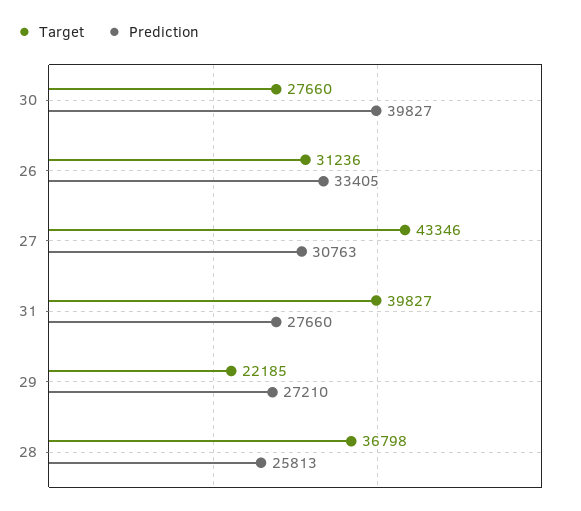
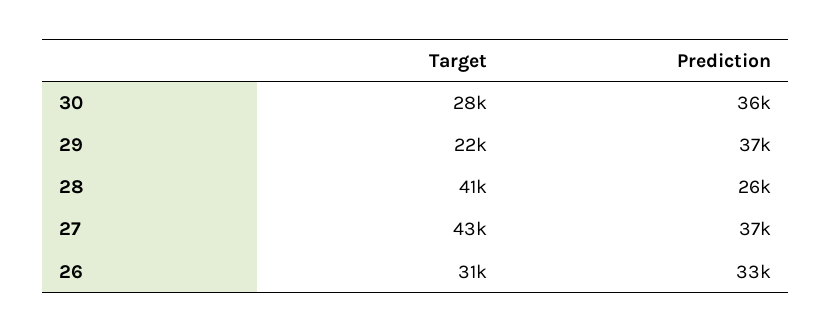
  {
    "Target": {
      "30": 27660,
      "26": 31236,
      "27": 43346,
-     "31": 39827,
      "29": 22185,
-     "28": 36798
+     "28": 41000
    },
    "Prediction": {
-     "30": 39827,
+     "30": 36000,
      "26": 33405,
-     "27": 30763,
+     "27": 37000,
-     "31": 27660,
-     "29": 27210,
+     "29": 37000,
      "28": 25813
    }
  }

